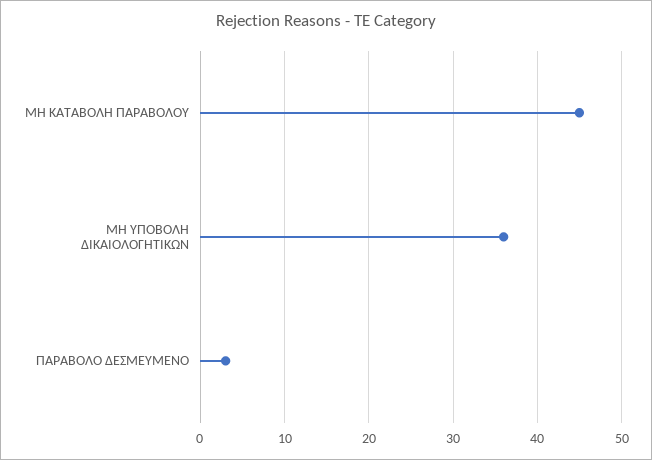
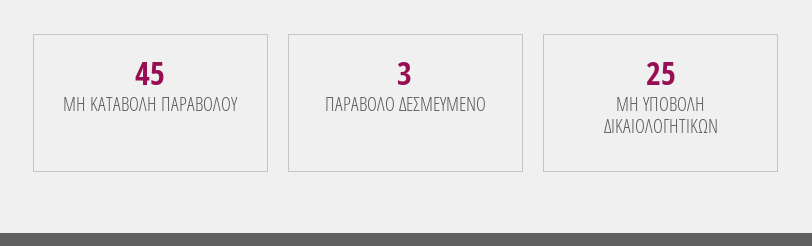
  {
    "ΜΗ ΚΑΤΑΒΟΛΗ ΠΑΡΑΒΟΛΟΥ": 45,
-   "ΜΗ ΥΠΟΒΟΛΗ ΔΙΚΑΙΟΛΟΓΗΤΙΚΩΝ": 36,
+   "ΜΗ ΥΠΟΒΟΛΗ ΔΙΚΑΙΟΛΟΓΗΤΙΚΩΝ": 25,
    "ΠΑΡΑΒΟΛΟ ΔΕΣΜΕΥΜΕΝΟ": 3
  }

